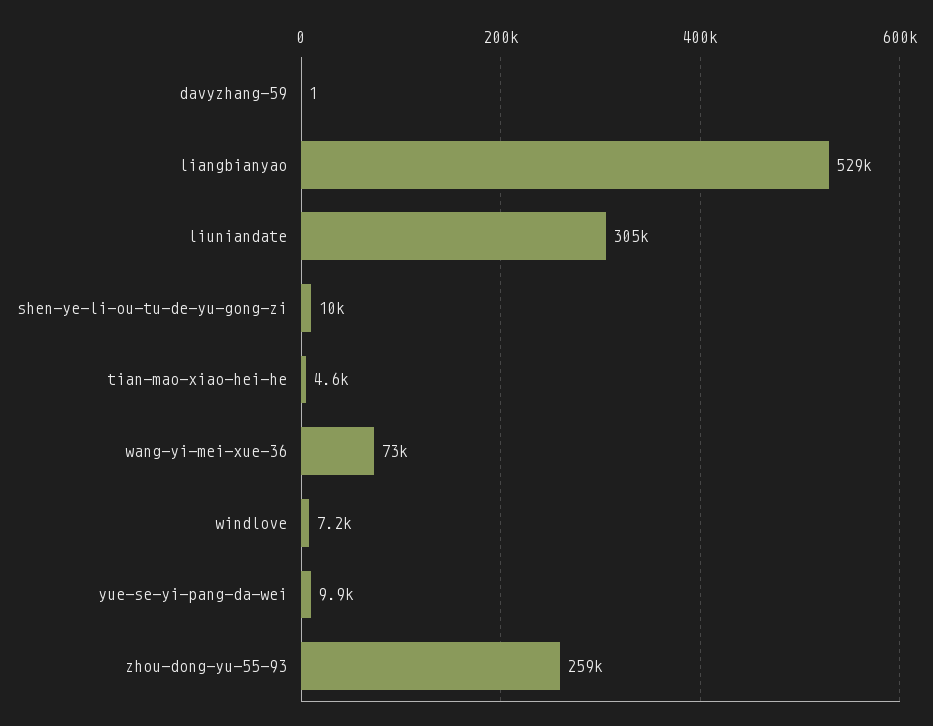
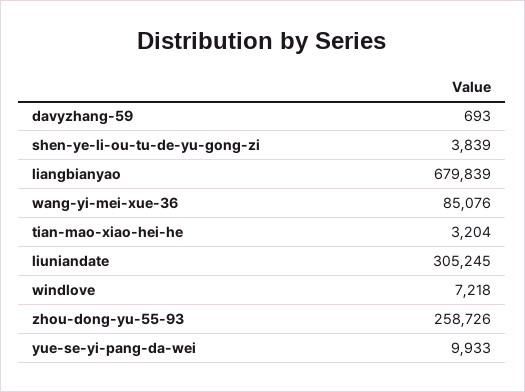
  {
-   "davyzhang-59": 1,
+   "davyzhang-59": 693,
-   "liangbianyao": 529000,
+   "liangbianyao": 679839,
    "liuniandate": 305245,
-   "shen-ye-li-ou-tu-de-yu-gong-zi": 10000,
+   "shen-ye-li-ou-tu-de-yu-gong-zi": 3839,
-   "tian-mao-xiao-hei-he": 4600,
+   "tian-mao-xiao-hei-he": 3204,
-   "wang-yi-mei-xue-36": 73000,
+   "wang-yi-mei-xue-36": 85076,
    "windlove": 7218,
    "yue-se-yi-pang-da-wei": 9933,
    "zhou-dong-yu-55-93": 258726
  }

